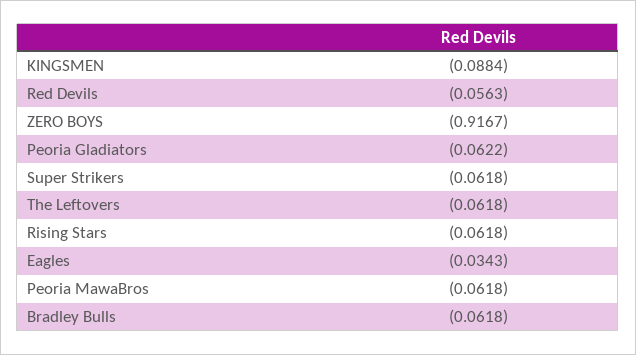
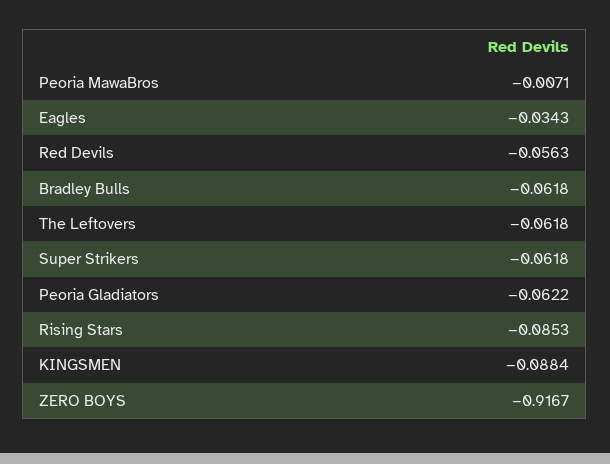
  {
    "KINGSMEN": -0.0884,
    "Red Devils": -0.0563,
    "ZERO BOYS": -0.9167,
    "Peoria Gladiators": -0.0622,
    "Super Strikers": -0.0618,
    "The Leftovers": -0.0618,
-   "Rising Stars": -0.0618,
+   "Rising Stars": -0.0853,
    "Eagles": -0.0343,
-   "Peoria MawaBros": -0.0618,
+   "Peoria MawaBros": -0.0071,
    "Bradley Bulls": -0.0618
  }

